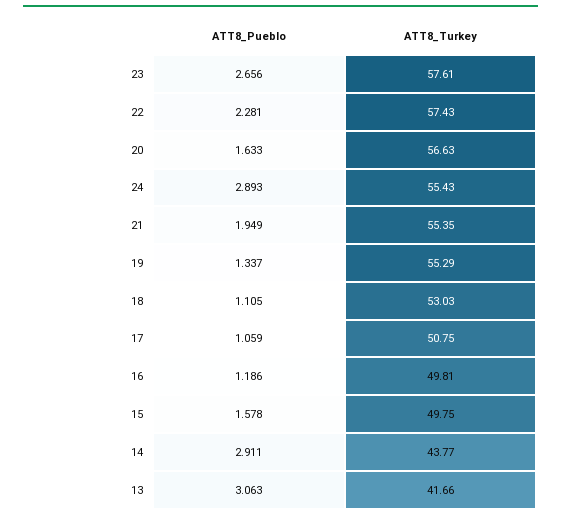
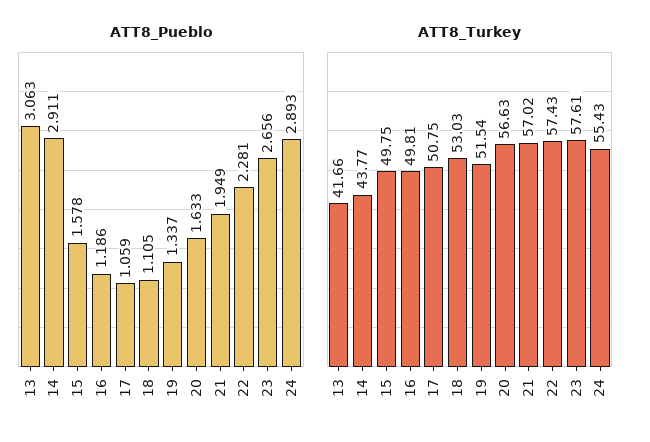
  {
    "ATT8_Pueblo": {
      "23": 2.656,
      "22": 2.281,
      "20": 1.633,
      "24": 2.893,
      "21": 1.949,
      "19": 1.337,
      "18": 1.105,
      "17": 1.059,
      "16": 1.186,
      "15": 1.578,
      "14": 2.911,
      "13": 3.063
    },
    "ATT8_Turkey": {
      "23": 57.61,
      "22": 57.43,
      "20": 56.63,
      "24": 55.43,
-     "21": 55.35,
+     "21": 57.02,
-     "19": 55.29,
+     "19": 51.54,
      "18": 53.03,
      "17": 50.75,
      "16": 49.81,
      "15": 49.75,
      "14": 43.77,
      "13": 41.66
    }
  }

